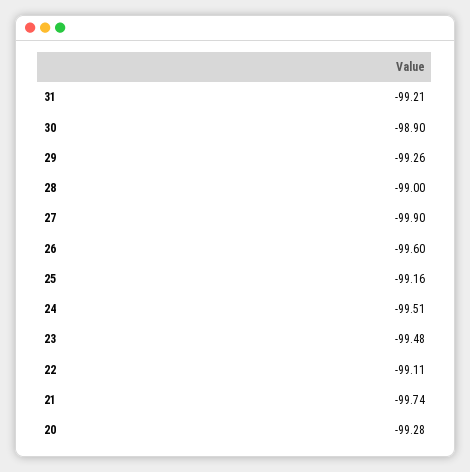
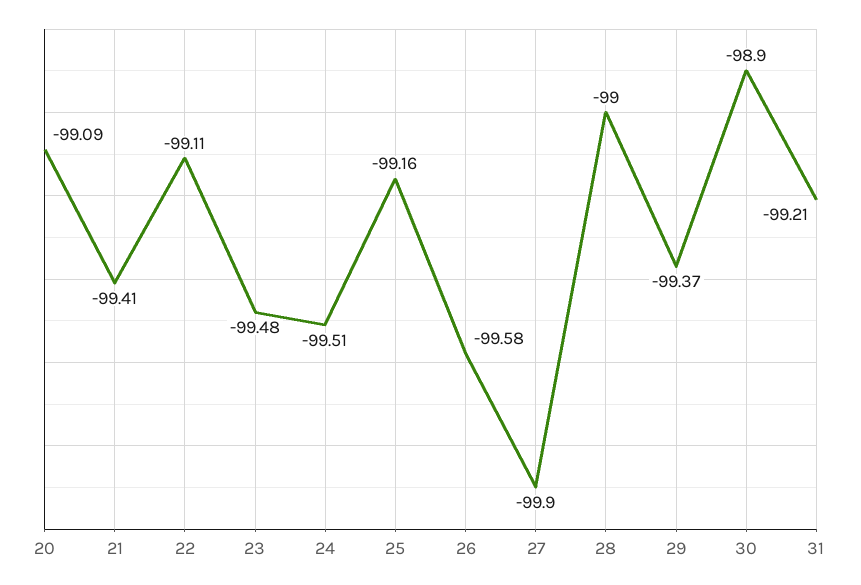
  {
    "31": -99.21,
    "30": -98.9,
-   "29": -99.26,
+   "29": -99.37,
    "28": -99,
    "27": -99.9,
-   "26": -99.6,
+   "26": -99.58,
    "25": -99.16,
    "24": -99.51,
    "23": -99.48,
    "22": -99.11,
-   "21": -99.74,
+   "21": -99.41,
-   "20": -99.28
+   "20": -99.09
  }

